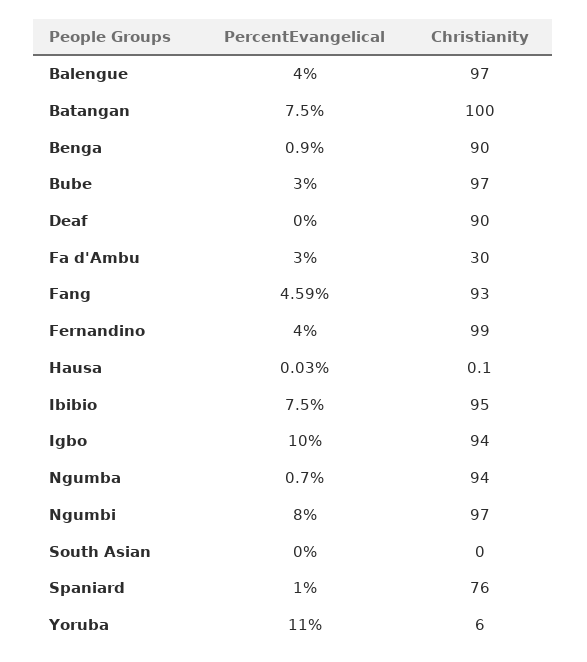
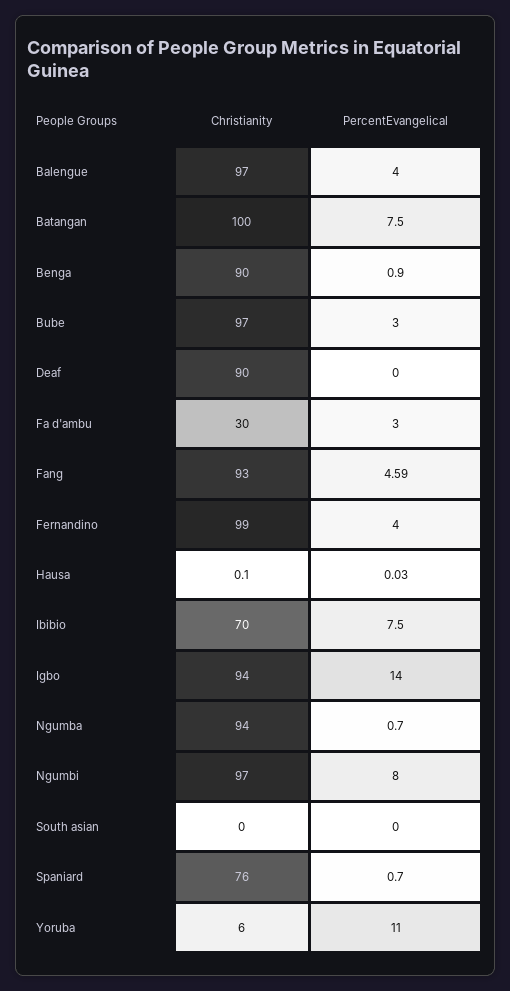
  {
    "PercentEvangelical": {
      "Balengue": 4,
      "Batangan": 7.5,
      "Benga": 0.9,
      "Bube": 3,
      "Deaf": 0,
      "Fa d'Ambu": 3,
      "Fang": 4.59,
      "Fernandino": 4,
      "Hausa": 0.03,
      "Ibibio": 7.5,
-     "Igbo": 10,
+     "Igbo": 14,
      "Ngumba": 0.7,
      "Ngumbi": 8,
      "South Asian": 0,
-     "Spaniard": 1,
+     "Spaniard": 0.7,
      "Yoruba": 11
    },
    "Christianity": {
      "Balengue": 97,
      "Batangan": 100,
      "Benga": 90,
      "Bube": 97,
      "Deaf": 90,
      "Fa d'Ambu": 30,
      "Fang": 93,
      "Fernandino": 99,
      "Hausa": 0.1,
-     "Ibibio": 95,
+     "Ibibio": 70,
      "Igbo": 94,
      "Ngumba": 94,
      "Ngumbi": 97,
      "South Asian": 0,
      "Spaniard": 76,
      "Yoruba": 6
    }
  }

